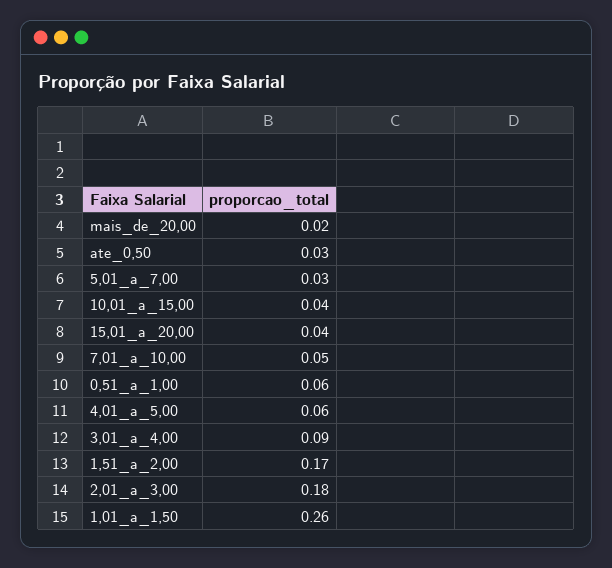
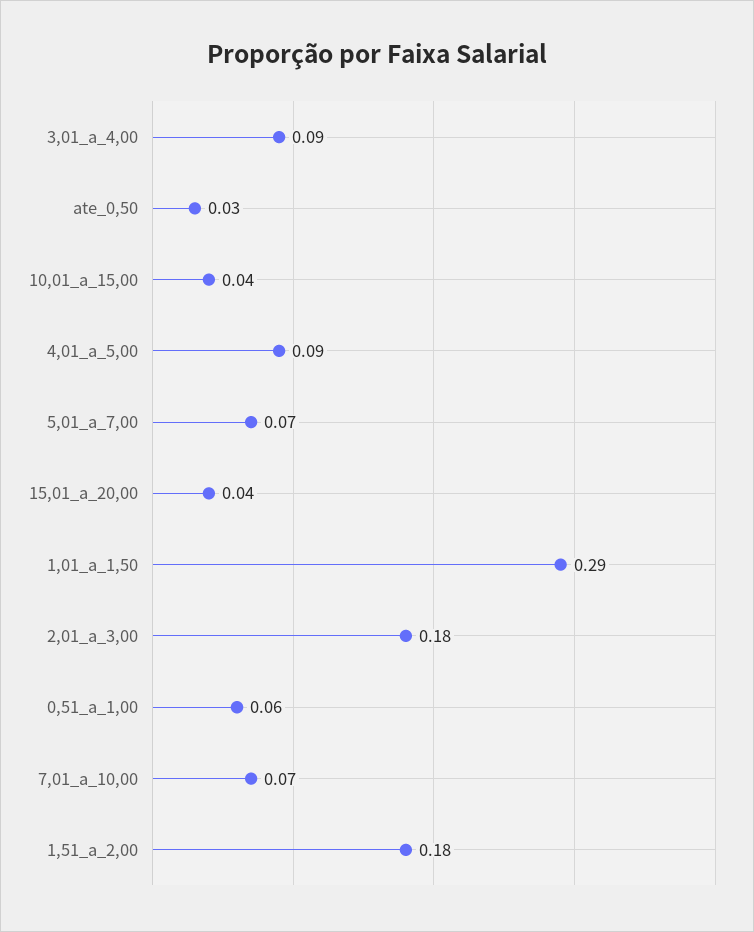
  {
-   "mais_de_20,00": 0.02,
    "ate_0,50": 0.03,
-   "5,01_a_7,00": 0.03,
+   "5,01_a_7,00": 0.07,
    "10,01_a_15,00": 0.04,
    "15,01_a_20,00": 0.04,
-   "7,01_a_10,00": 0.05,
+   "7,01_a_10,00": 0.07,
    "0,51_a_1,00": 0.06,
-   "4,01_a_5,00": 0.06,
+   "4,01_a_5,00": 0.09,
    "3,01_a_4,00": 0.09,
-   "1,51_a_2,00": 0.17,
+   "1,51_a_2,00": 0.18,
    "2,01_a_3,00": 0.18,
-   "1,01_a_1,50": 0.26
+   "1,01_a_1,50": 0.29
  }

